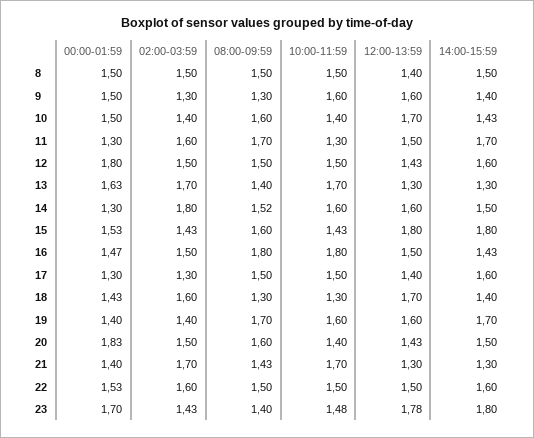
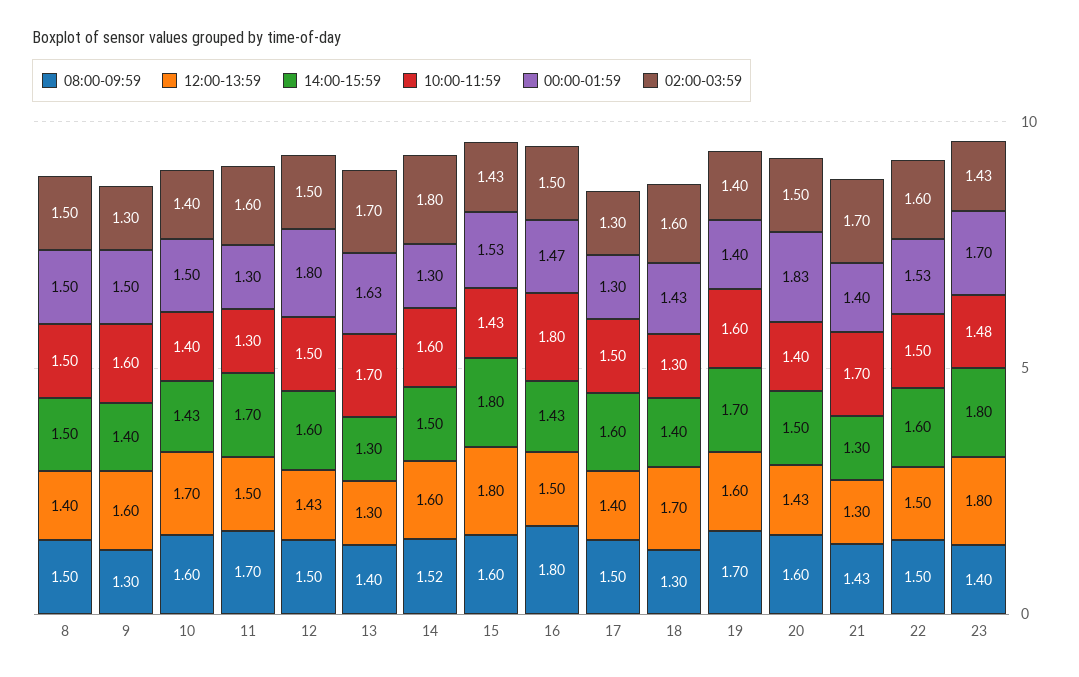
  {
    "00:00-01:59": {
      "8": 1.5,
      "9": 1.5,
      "10": 1.5,
      "11": 1.3,
      "12": 1.8,
      "13": 1.63,
      "14": 1.3,
      "15": 1.53,
      "16": 1.47,
      "17": 1.3,
      "18": 1.43,
      "19": 1.4,
      "20": 1.83,
      "21": 1.4,
      "22": 1.53,
      "23": 1.7
    },
    "02:00-03:59": {
      "8": 1.5,
      "9": 1.3,
      "10": 1.4,
      "11": 1.6,
      "12": 1.5,
      "13": 1.7,
      "14": 1.8,
      "15": 1.43,
      "16": 1.5,
      "17": 1.3,
      "18": 1.6,
      "19": 1.4,
      "20": 1.5,
      "21": 1.7,
      "22": 1.6,
      "23": 1.43
    },
    "08:00-09:59": {
      "8": 1.5,
      "9": 1.3,
      "10": 1.6,
      "11": 1.7,
      "12": 1.5,
      "13": 1.4,
      "14": 1.52,
      "15": 1.6,
      "16": 1.8,
      "17": 1.5,
      "18": 1.3,
      "19": 1.7,
      "20": 1.6,
      "21": 1.43,
      "22": 1.5,
      "23": 1.4
    },
    "10:00-11:59": {
      "8": 1.5,
      "9": 1.6,
      "10": 1.4,
      "11": 1.3,
      "12": 1.5,
      "13": 1.7,
      "14": 1.6,
      "15": 1.43,
      "16": 1.8,
      "17": 1.5,
      "18": 1.3,
      "19": 1.6,
      "20": 1.4,
      "21": 1.7,
      "22": 1.5,
      "23": 1.48
    },
    "12:00-13:59": {
      "8": 1.4,
      "9": 1.6,
      "10": 1.7,
      "11": 1.5,
      "12": 1.43,
      "13": 1.3,
      "14": 1.6,
      "15": 1.8,
      "16": 1.5,
      "17": 1.4,
      "18": 1.7,
      "19": 1.6,
      "20": 1.43,
      "21": 1.3,
      "22": 1.5,
-     "23": 1.78
+     "23": 1.8
    },
    "14:00-15:59": {
      "8": 1.5,
      "9": 1.4,
      "10": 1.43,
      "11": 1.7,
      "12": 1.6,
      "13": 1.3,
      "14": 1.5,
      "15": 1.8,
      "16": 1.43,
      "17": 1.6,
      "18": 1.4,
      "19": 1.7,
      "20": 1.5,
      "21": 1.3,
      "22": 1.6,
      "23": 1.8
    }
  }

